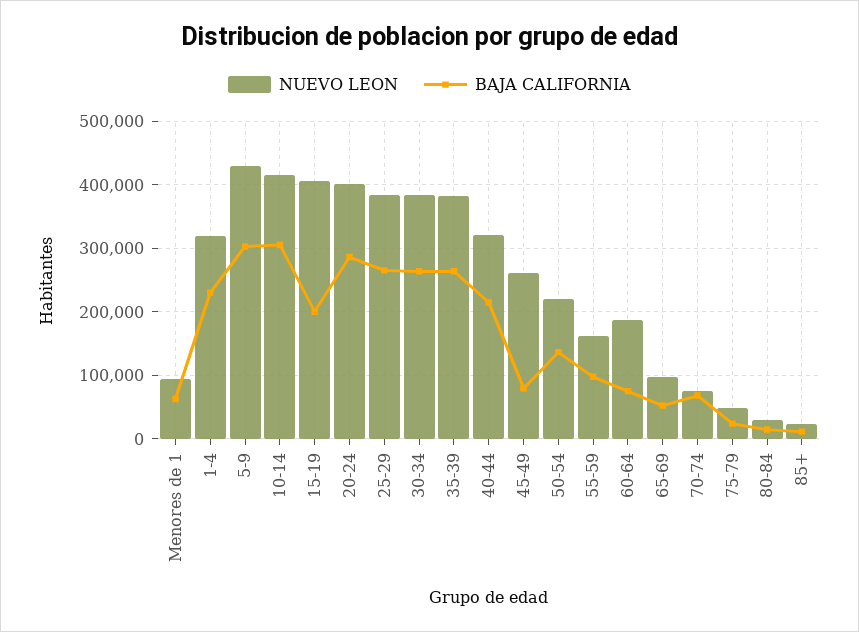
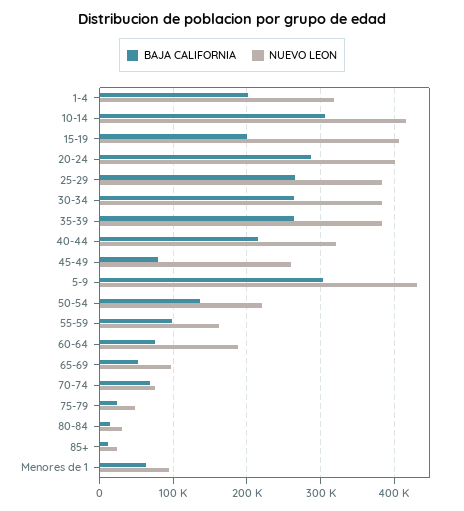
  {
    "NUEVO LEON": {
      "Menores de 1": 90000,
      "1-4": 320000,
      "5-9": 430000,
      "10-14": 420000,
      "15-19": 410000,
      "20-24": 400000,
      "25-29": 380000,
      "30-34": 380000,
      "35-39": 380000,
      "40-44": 320000,
      "45-49": 260000,
      "50-54": 220000,
      "55-59": 160000,
      "60-64": 190000,
      "65-69": 100000,
      "70-74": 80000,
      "75-79": 50000,
      "80-84": 30000,
      "85+": 20000
    },
    "BAJA CALIFORNIA": {
      "Menores de 1": 60000,
-     "1-4": 230000,
+     "1-4": 200000,
      "5-9": 300000,
      "10-14": 310000,
      "15-19": 200000,
      "20-24": 290000,
      "25-29": 270000,
      "30-34": 260000,
      "35-39": 260000,
      "40-44": 220000,
      "45-49": 80000,
      "50-54": 140000,
      "55-59": 100000,
      "60-64": 80000,
      "65-69": 50000,
      "70-74": 70000,
      "75-79": 20000,
      "80-84": 10000,
      "85+": 10000
    }
  }

